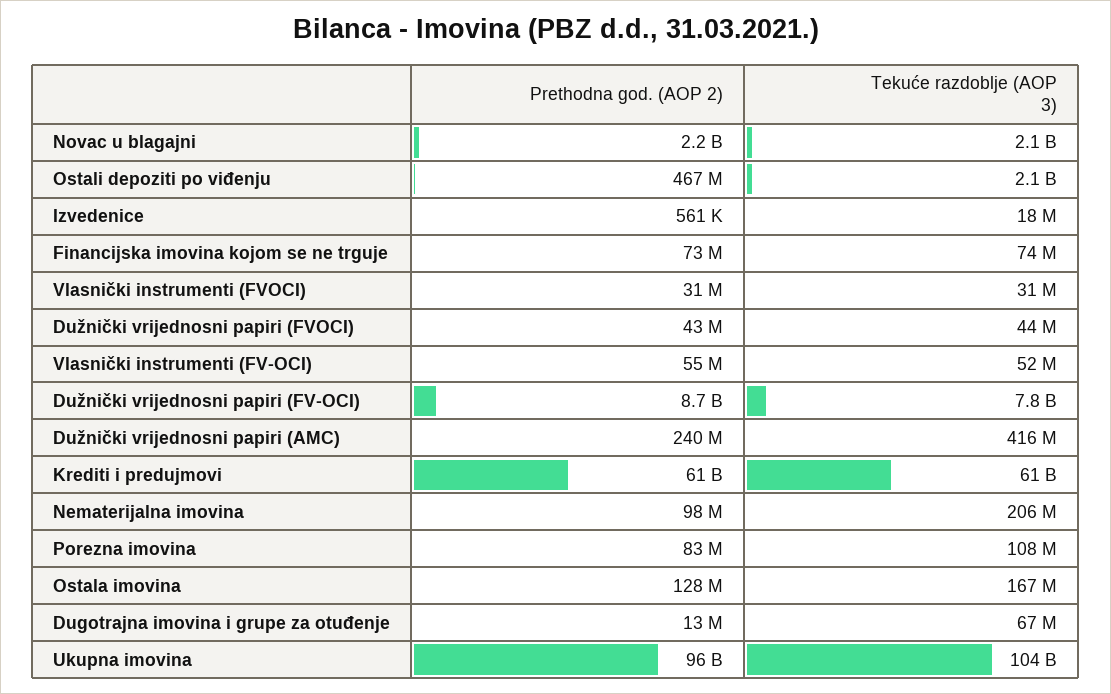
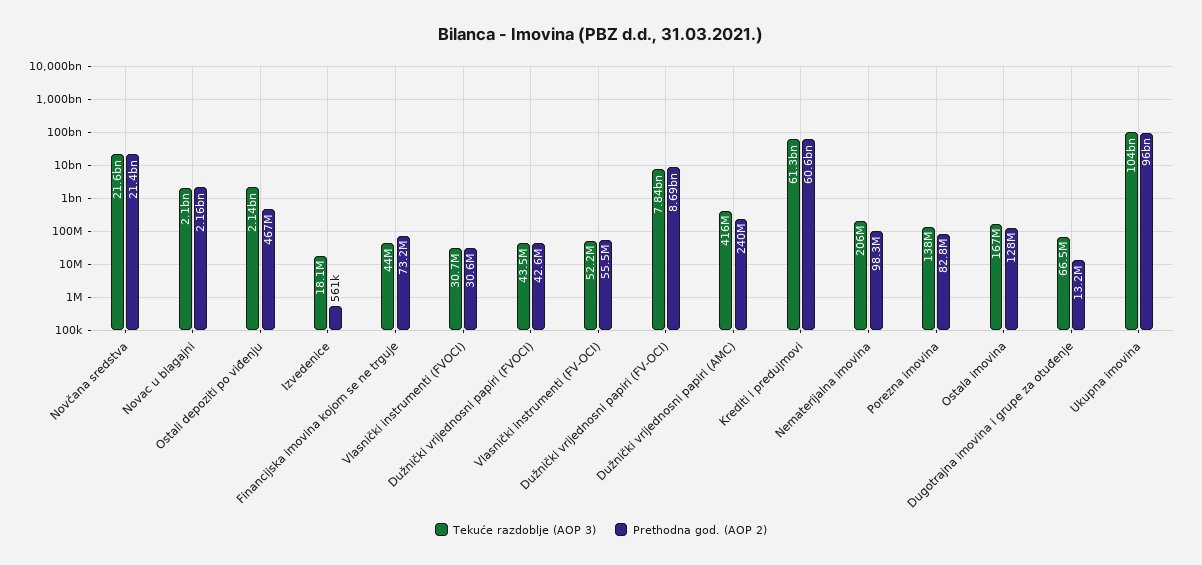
  {
    "Prethodna god. (AOP 2)": {
      "Novac u blagajni": 2160000000,
      "Ostali depoziti po viđenju": 467000000,
      "Izvedenice": 561000,
      "Financijska imovina kojom se ne trguje": 73200000,
      "Vlasnički instrumenti (FVOCI)": 30600000,
      "Dužnički vrijednosni papiri (FVOCI)": 42600000,
      "Vlasnički instrumenti (FV-OCI)": 55500000,
      "Dužnički vrijednosni papiri (FV-OCI)": 8690000000,
      "Dužnički vrijednosni papiri (AMC)": 240000000,
      "Krediti i predujmovi": 60600000000,
      "Nematerijalna imovina": 98300000,
      "Porezna imovina": 82800000,
      "Ostala imovina": 128000000,
      "Dugotrajna imovina i grupe za otuđenje": 13200000,
-     "Ukupna imovina": 96000000000
+     "Ukupna imovina": 96000000000,
+     "Novčana sredstva": 21400000000
    },
    "Tekuće razdoblje (AOP 3)": {
      "Novac u blagajni": 2100000000,
      "Ostali depoziti po viđenju": 2140000000,
      "Izvedenice": 18100000,
-     "Financijska imovina kojom se ne trguje": 74000000,
+     "Financijska imovina kojom se ne trguje": 44000000,
      "Vlasnički instrumenti (FVOCI)": 30700000,
      "Dužnički vrijednosni papiri (FVOCI)": 43500000,
      "Vlasnički instrumenti (FV-OCI)": 52200000,
      "Dužnički vrijednosni papiri (FV-OCI)": 7840000000,
      "Dužnički vrijednosni papiri (AMC)": 416000000,
      "Krediti i predujmovi": 61300000000,
      "Nematerijalna imovina": 206000000,
-     "Porezna imovina": 108000000,
+     "Porezna imovina": 138000000,
      "Ostala imovina": 167000000,
      "Dugotrajna imovina i grupe za otuđenje": 66500000,
-     "Ukupna imovina": 104000000000
+     "Ukupna imovina": 104000000000,
+     "Novčana sredstva": 21600000000
    }
  }

